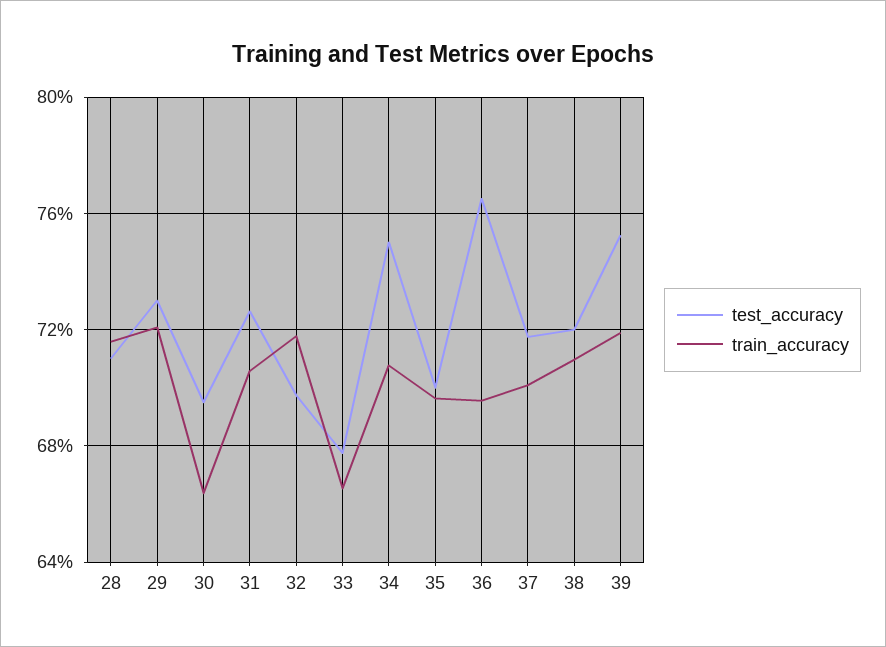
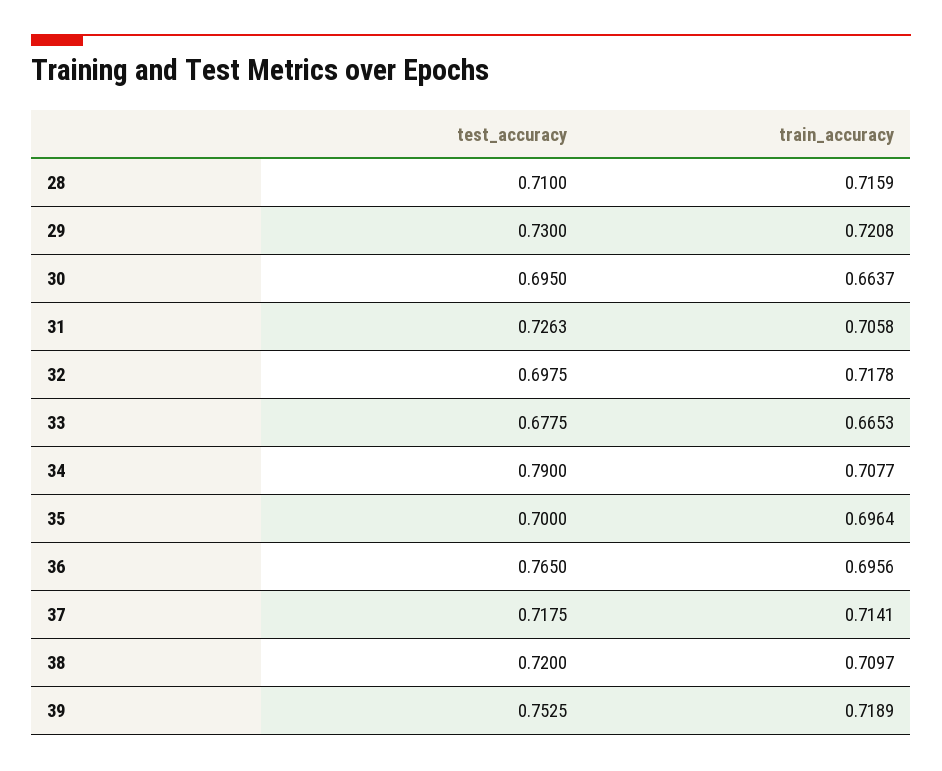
  {
    "test_accuracy": {
      "28": 0.71,
      "29": 0.73,
      "30": 0.695,
      "31": 0.7263,
      "32": 0.6975,
      "33": 0.6775,
-     "34": 0.75,
+     "34": 0.79,
      "35": 0.7,
      "36": 0.765,
      "37": 0.7175,
      "38": 0.72,
      "39": 0.7525
    },
    "train_accuracy": {
      "28": 0.7159,
      "29": 0.7208,
      "30": 0.6637,
      "31": 0.7058,
      "32": 0.7178,
      "33": 0.6653,
      "34": 0.7077,
      "35": 0.6964,
      "36": 0.6956,
-     "37": 0.7,
+     "37": 0.7141,
      "38": 0.7097,
      "39": 0.7189
    }
  }

